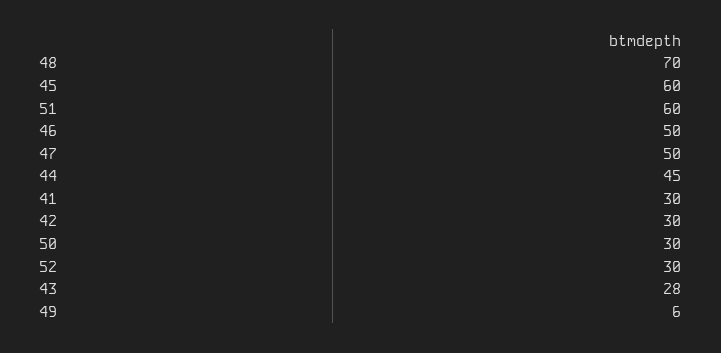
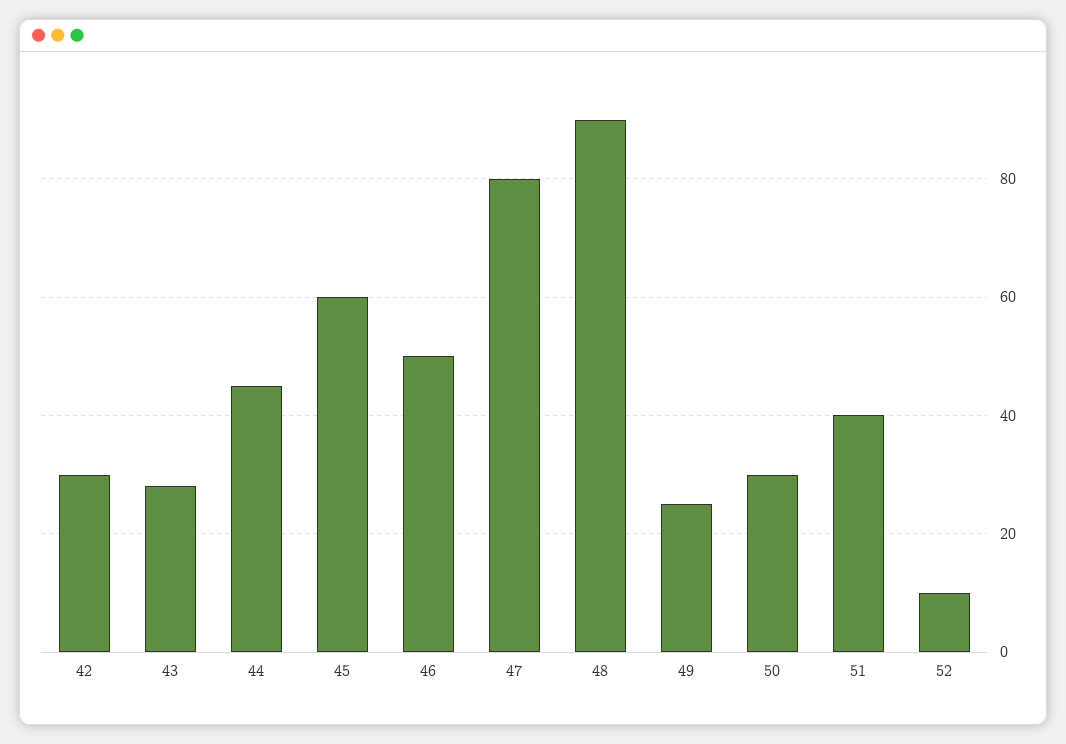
  {
-   "48": 70,
+   "48": 90,
    "45": 60,
-   "51": 60,
+   "51": 40,
    "46": 50,
-   "47": 50,
+   "47": 80,
    "44": 45,
-   "41": 30,
    "42": 30,
    "50": 30,
-   "52": 30,
+   "52": 10,
    "43": 28,
-   "49": 6
+   "49": 25
  }

